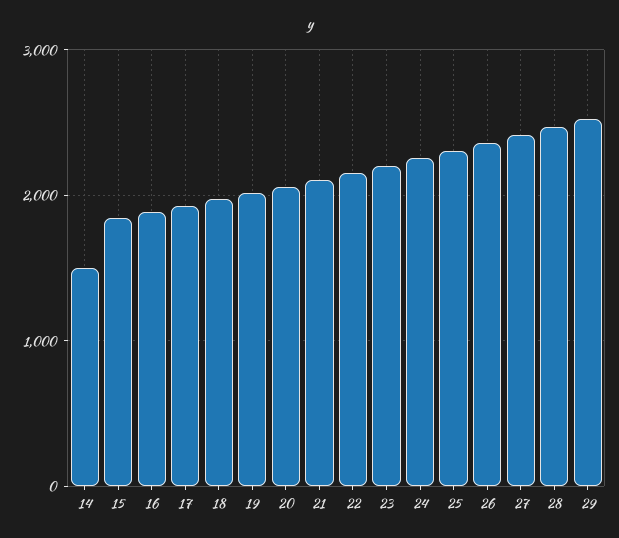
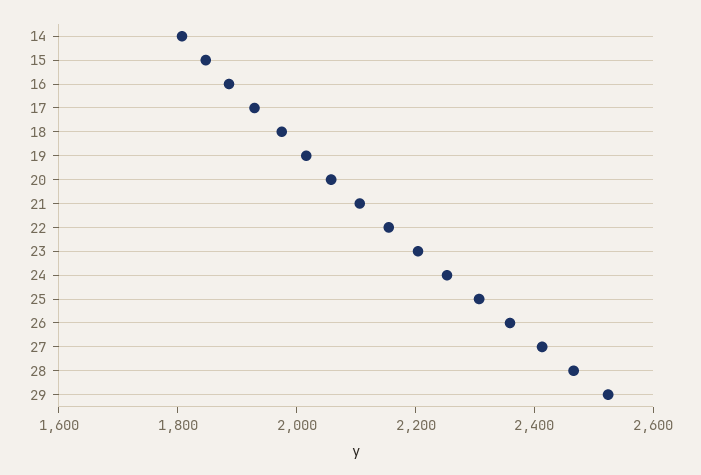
  {
-   "14": 1500,
+   "14": 1800,
    "15": 1850,
    "16": 1900,
    "17": 1950,
    "18": 2000,
    "19": 2000,
    "20": 2050,
    "21": 2100,
    "22": 2150,
    "23": 2200,
    "24": 2250,
    "25": 2300,
    "26": 2350,
    "27": 2400,
    "28": 2450,
    "29": 2500
  }

